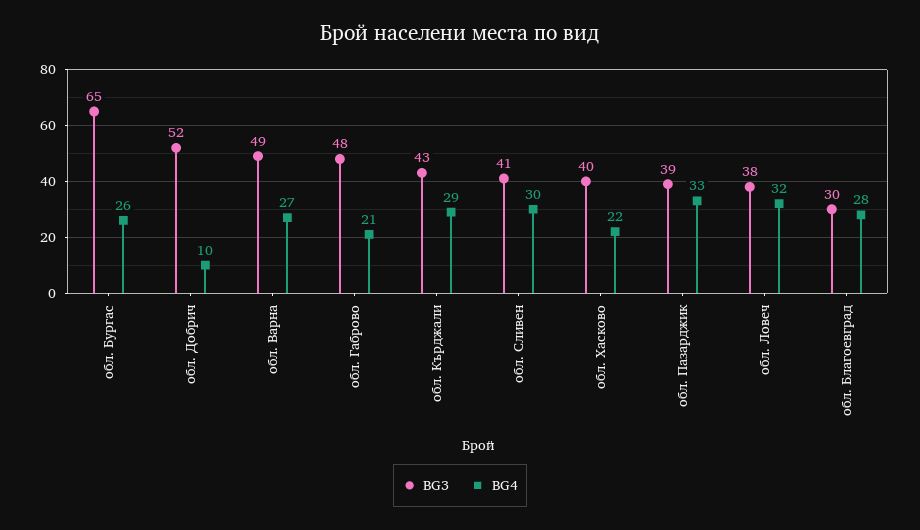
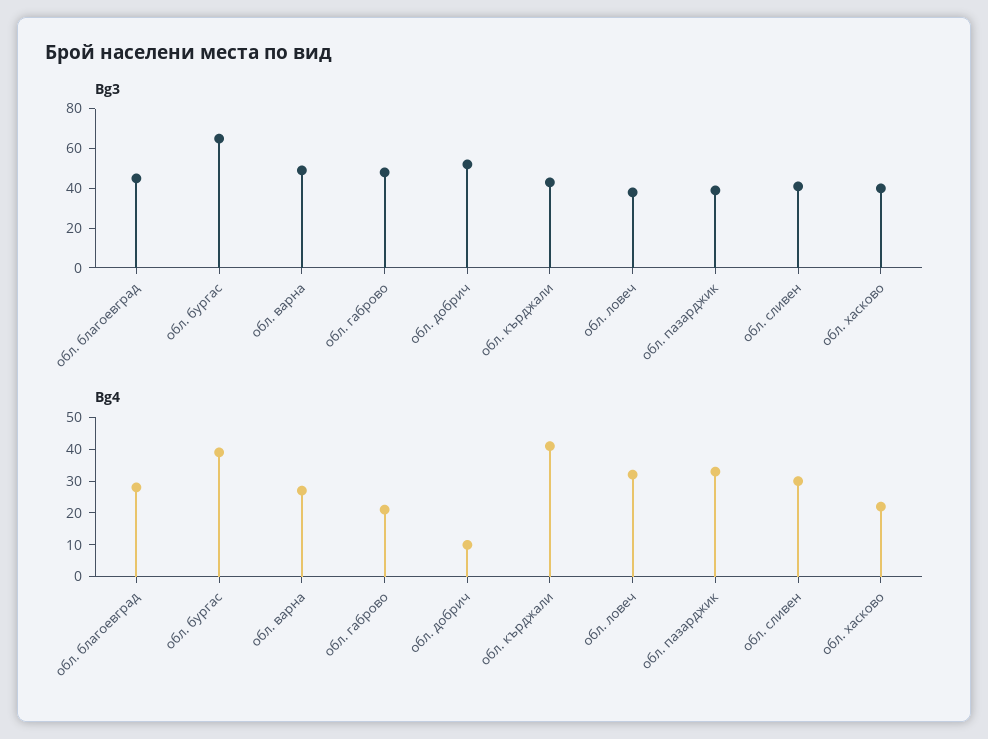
  {
    "BG3": {
      "обл. Бургас": 65,
      "обл. Добрич": 52,
      "обл. Варна": 49,
      "обл. Габрово": 48,
      "обл. Кърджали": 43,
      "обл. Сливен": 41,
      "обл. Хасково": 40,
      "обл. Пазарджик": 39,
      "обл. Ловеч": 38,
-     "обл. Благоевград": 30
+     "обл. Благоевград": 45
    },
    "BG4": {
-     "обл. Бургас": 26,
+     "обл. Бургас": 40,
      "обл. Добрич": 10,
      "обл. Варна": 27,
      "обл. Габрово": 21,
-     "обл. Кърджали": 29,
+     "обл. Кърджали": 40,
      "обл. Сливен": 30,
      "обл. Хасково": 22,
      "обл. Пазарджик": 33,
      "обл. Ловеч": 32,
      "обл. Благоевград": 28
    }
  }

